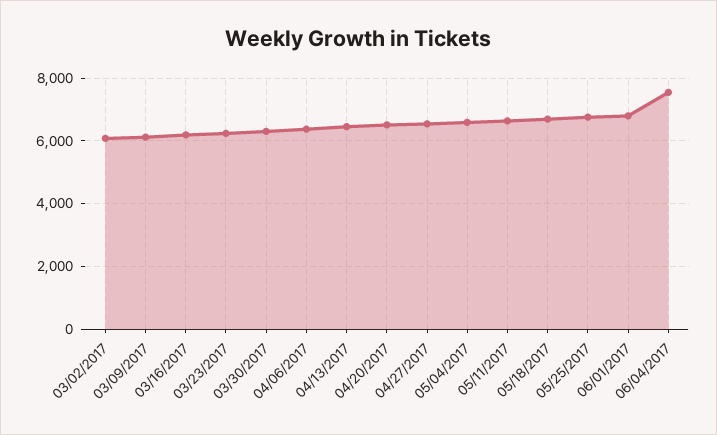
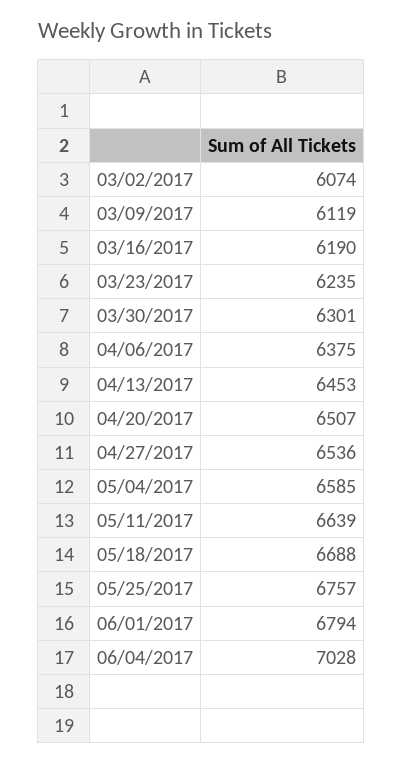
  {
    "03/02/2017": 6074,
    "03/09/2017": 6119,
    "03/16/2017": 6190,
    "03/23/2017": 6235,
    "03/30/2017": 6301,
    "04/06/2017": 6375,
    "04/13/2017": 6453,
    "04/20/2017": 6507,
    "04/27/2017": 6536,
    "05/04/2017": 6585,
    "05/11/2017": 6639,
    "05/18/2017": 6688,
    "05/25/2017": 6757,
    "06/01/2017": 6794,
-   "06/04/2017": 7600
+   "06/04/2017": 7028
  }

